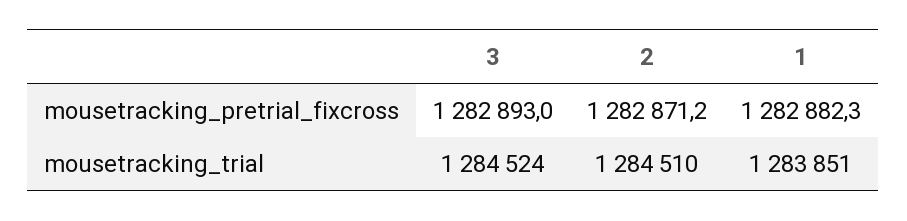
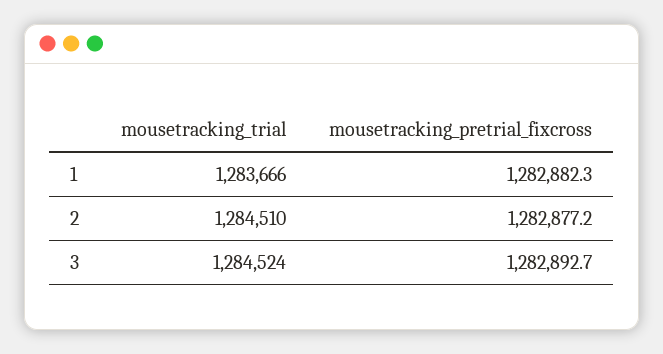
  {
    "3": {
-     "mousetracking_pretrial_fixcross": 1282893,
+     "mousetracking_pretrial_fixcross": 1282892.7,
      "mousetracking_trial": 1284524
    },
    "2": {
-     "mousetracking_pretrial_fixcross": 1282871.2,
+     "mousetracking_pretrial_fixcross": 1282877.2,
      "mousetracking_trial": 1284510
    },
    "1": {
      "mousetracking_pretrial_fixcross": 1282882.3,
-     "mousetracking_trial": 1283851
+     "mousetracking_trial": 1283666
    }
  }

